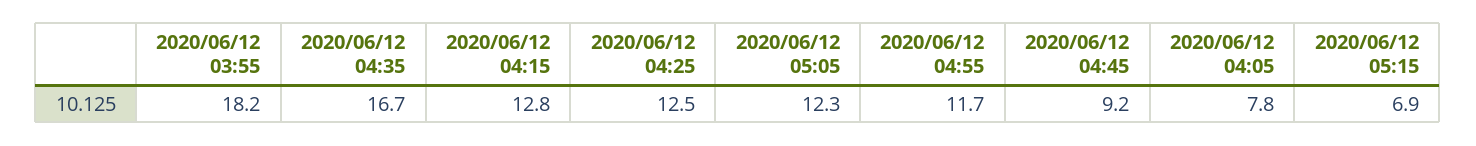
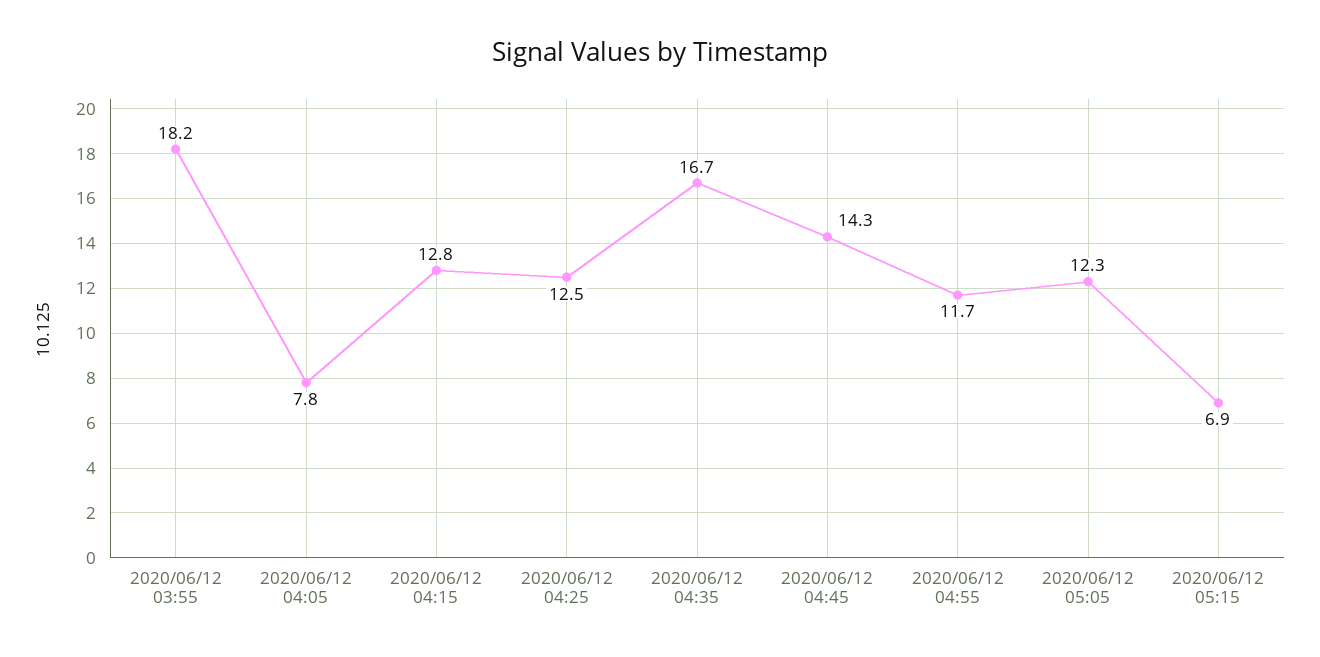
  {
    "2020/06/12 03:55": 18.2,
    "2020/06/12 04:35": 16.7,
    "2020/06/12 04:15": 12.8,
    "2020/06/12 04:25": 12.5,
    "2020/06/12 05:05": 12.3,
    "2020/06/12 04:55": 11.7,
-   "2020/06/12 04:45": 9.2,
+   "2020/06/12 04:45": 14.3,
    "2020/06/12 04:05": 7.8,
    "2020/06/12 05:15": 6.9
  }

